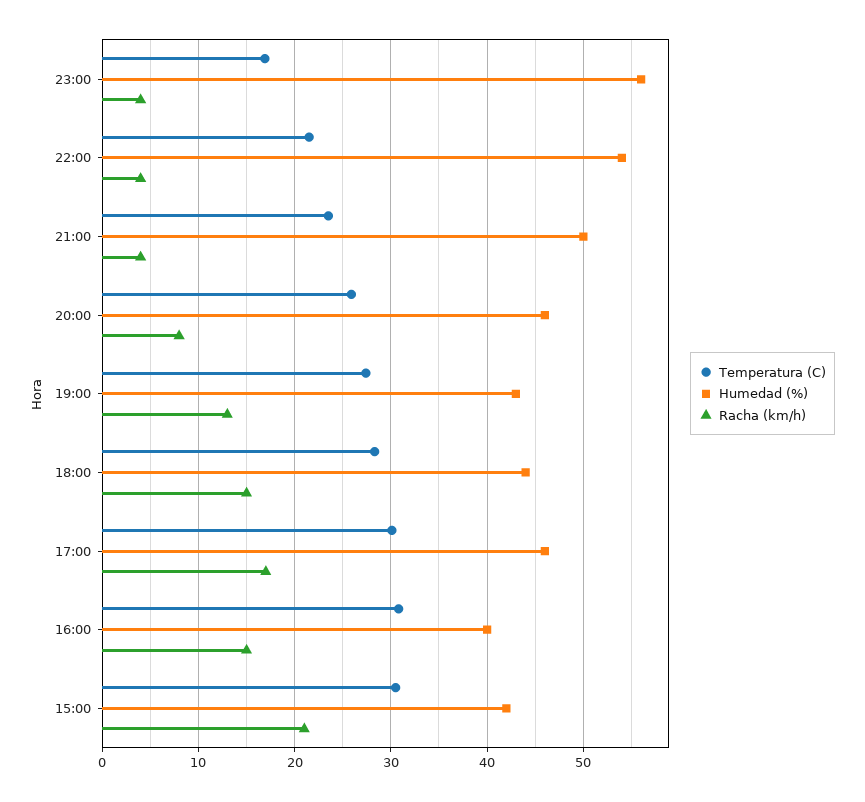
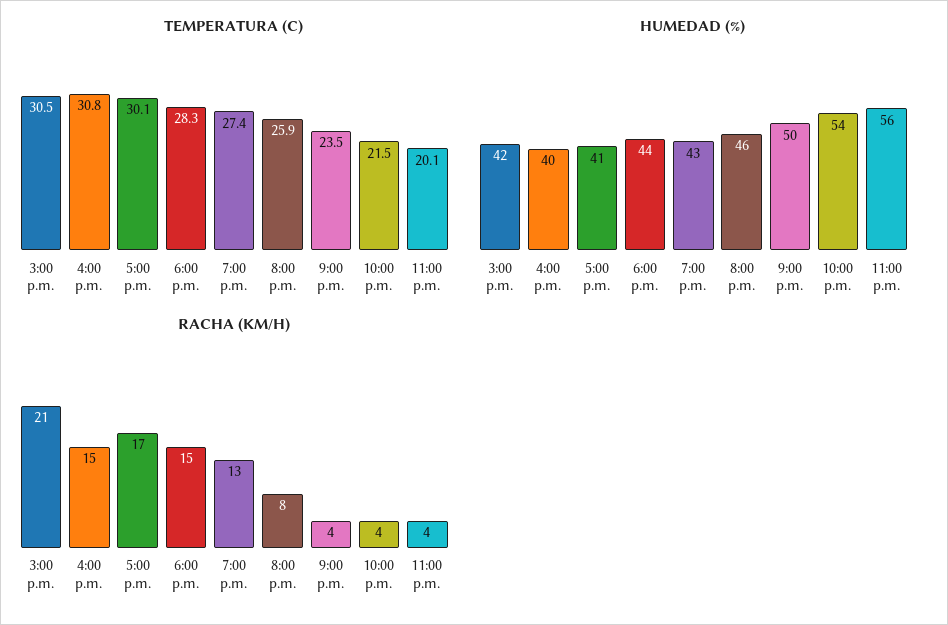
  {
    "Temperatura (C)": {
-     "23:00": 17,
+     "23:00": 20.1,
      "22:00": 21.5,
      "21:00": 23.5,
      "20:00": 25.9,
      "19:00": 27.4,
      "18:00": 28.3,
      "17:00": 30.1,
      "16:00": 30.8,
      "15:00": 30.5
    },
    "Humedad (%)": {
      "23:00": 56,
      "22:00": 54,
      "21:00": 50,
      "20:00": 46,
      "19:00": 43,
      "18:00": 44,
-     "17:00": 46,
+     "17:00": 41,
      "16:00": 40,
      "15:00": 42
    },
    "Racha (km/h)": {
      "23:00": 4,
      "22:00": 4,
      "21:00": 4,
      "20:00": 8,
      "19:00": 13,
      "18:00": 15,
      "17:00": 17,
      "16:00": 15,
      "15:00": 21
    }
  }

